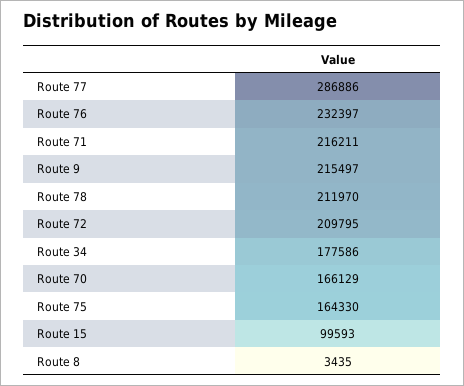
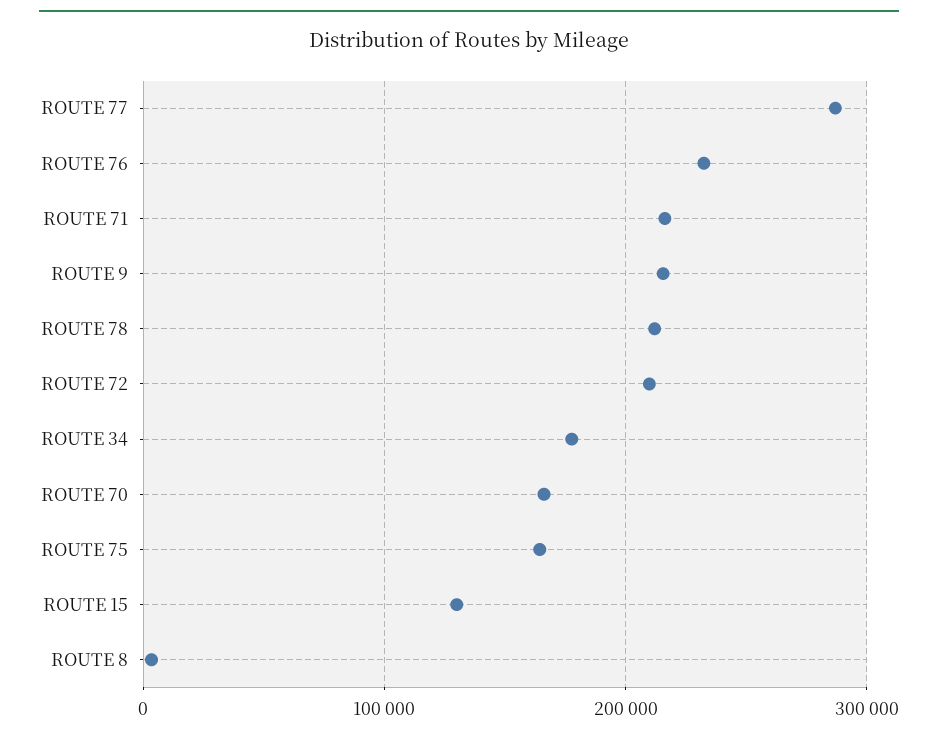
  {
    "Route 77": 286886,
    "Route 76": 232397,
    "Route 71": 216211,
    "Route 9": 215497,
    "Route 78": 211970,
    "Route 72": 209795,
    "Route 34": 177586,
    "Route 70": 166129,
    "Route 75": 164330,
-   "Route 15": 99593,
+   "Route 15": 130000,
    "Route 8": 3435
  }

